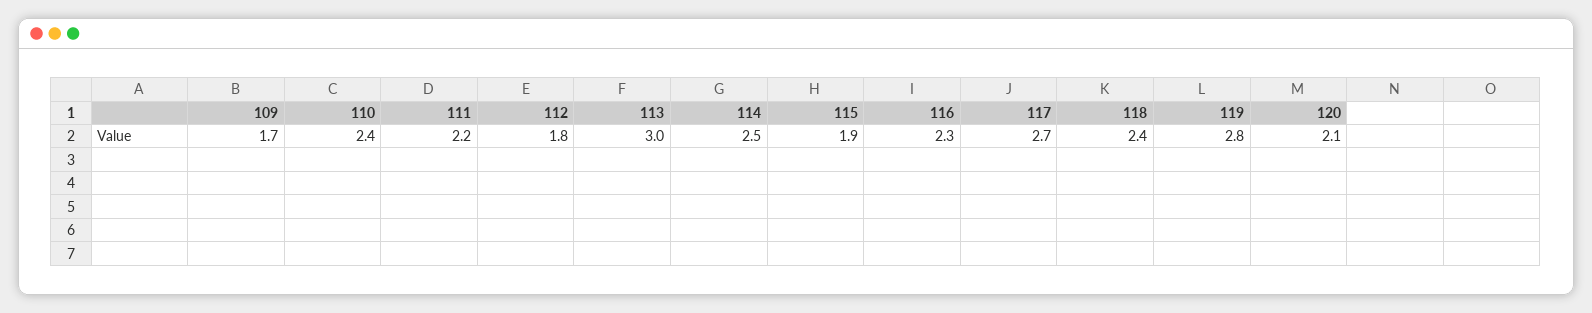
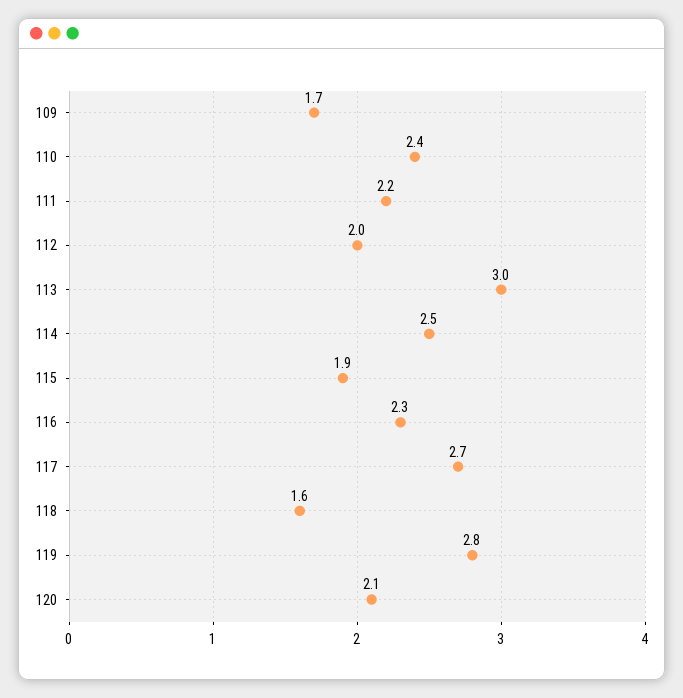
  {
    "109": 1.7,
    "110": 2.4,
    "111": 2.2,
-   "112": 1.8,
+   "112": 2,
    "113": 3,
    "114": 2.5,
    "115": 1.9,
    "116": 2.3,
    "117": 2.7,
-   "118": 2.4,
+   "118": 1.6,
    "119": 2.8,
    "120": 2.1
  }

